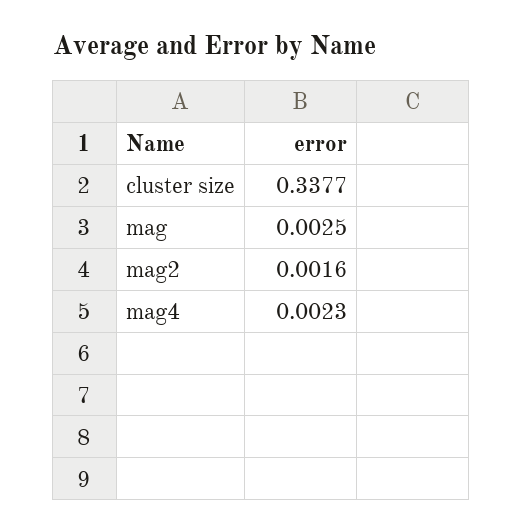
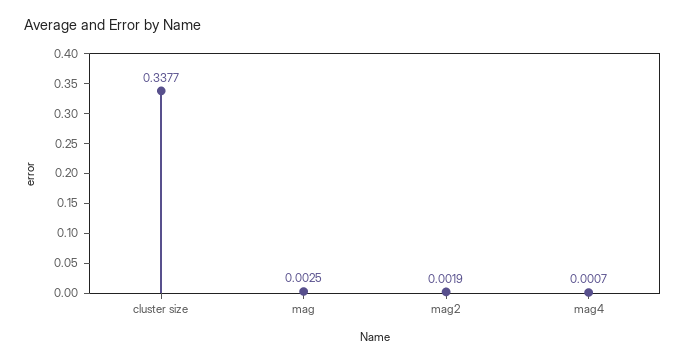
  {
    "cluster size": 0.3377,
    "mag": 0.0025,
-   "mag2": 0.0016,
+   "mag2": 0.0019,
-   "mag4": 0.0023
+   "mag4": 0.0007
  }

